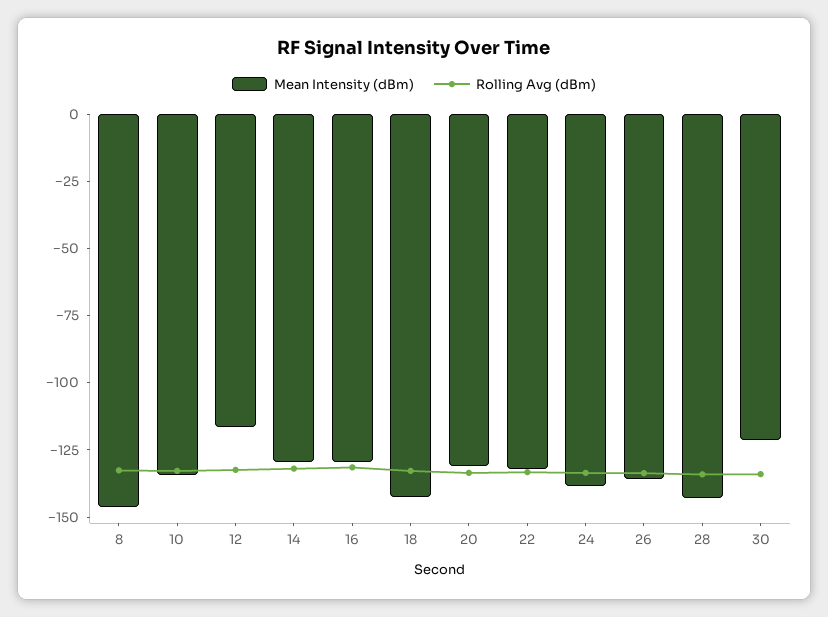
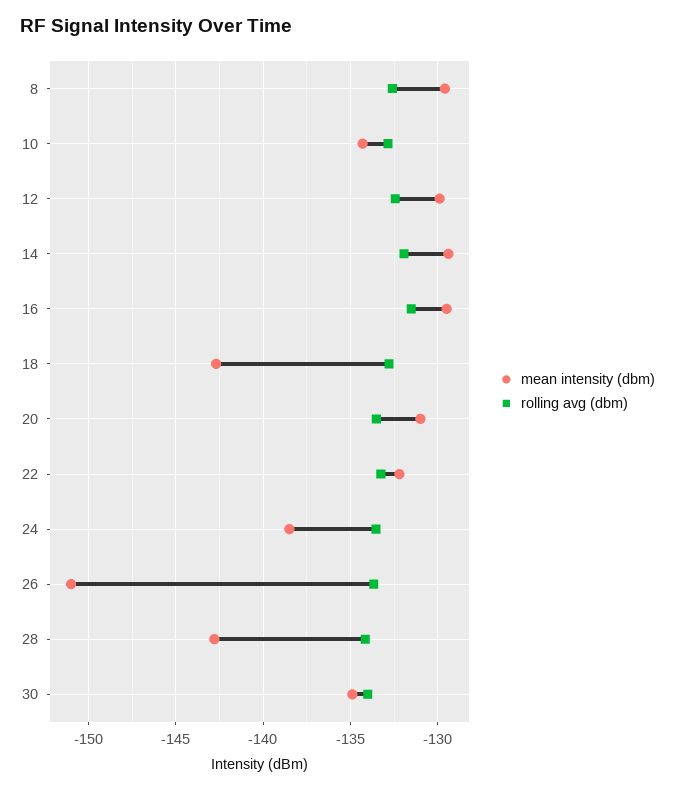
  {
    "Mean Intensity (dBm)": {
-     "8": -145,
+     "8": -129.5,
      "10": -134.5,
-     "12": -115,
+     "12": -130,
      "14": -129.5,
      "16": -129.5,
      "18": -142.5,
      "20": -131,
      "22": -132,
      "24": -138.5,
-     "26": -135,
+     "26": -151,
      "28": -143,
-     "30": -120
+     "30": -135
    },
    "Rolling Avg (dBm)": {
      "8": -132.5,
      "10": -133,
      "12": -132.5,
      "14": -132,
      "16": -131.5,
      "18": -133,
      "20": -133.5,
      "22": -133.5,
      "24": -133.5,
      "26": -133.5,
      "28": -134,
      "30": -134
    }
  }

